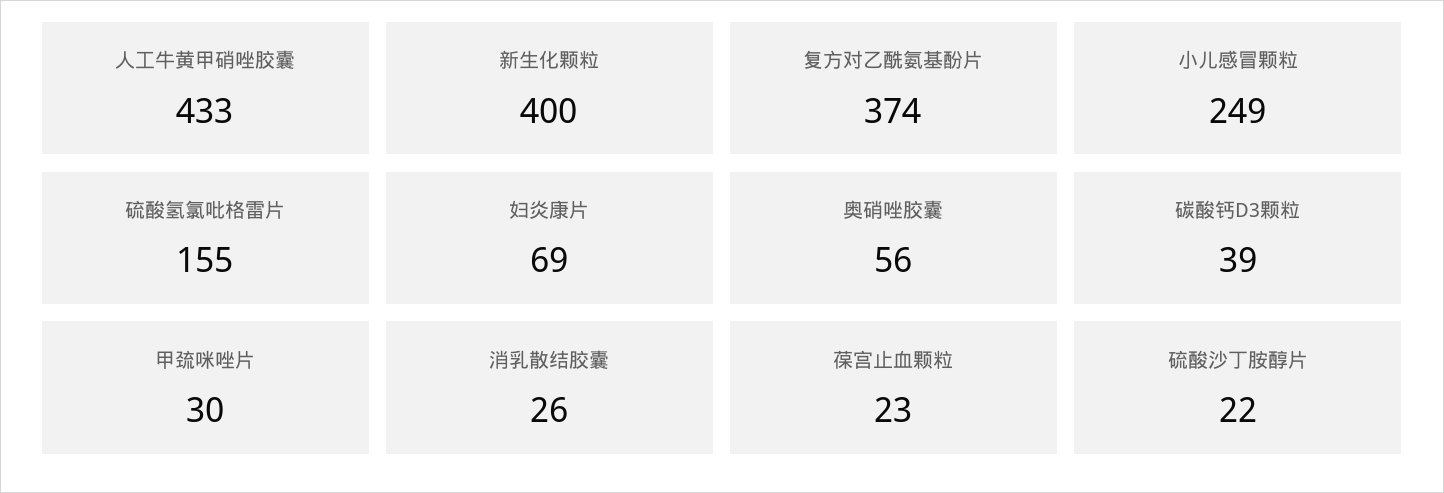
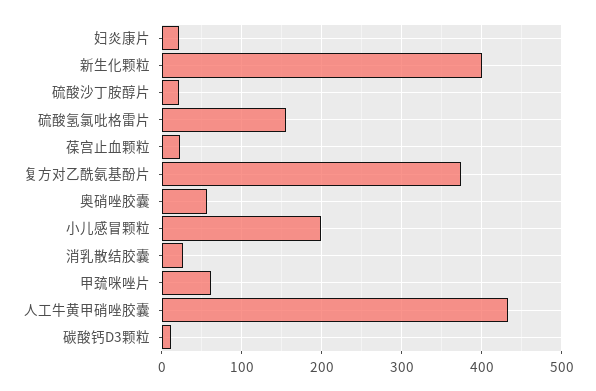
  {
    "人工牛黄甲硝唑胶囊": 433,
    "新生化颗粒": 400,
    "复方对乙酰氨基酚片": 374,
-   "小儿感冒颗粒": 249,
+   "小儿感冒颗粒": 200,
    "硫酸氢氯吡格雷片": 155,
-   "妇炎康片": 69,
+   "妇炎康片": 20,
    "奥硝唑胶囊": 56,
-   "碳酸钙D3颗粒": 39,
+   "碳酸钙D3颗粒": 10,
-   "甲巯咪唑片": 30,
+   "甲巯咪唑片": 60,
    "消乳散结胶囊": 26,
    "葆宫止血颗粒": 23,
    "硫酸沙丁胺醇片": 22
  }

